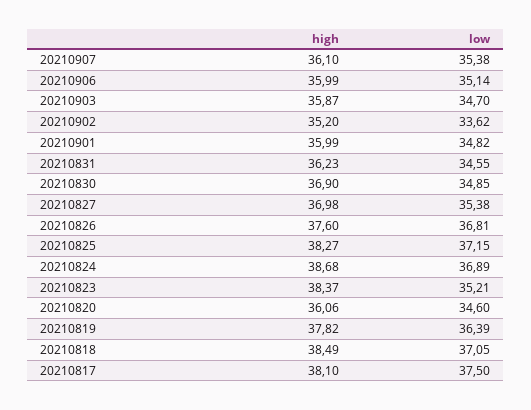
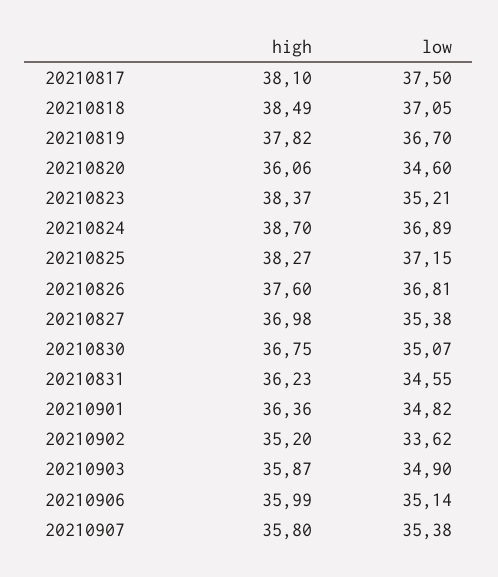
  {
    "high": {
-     "20210907": 36.1,
+     "20210907": 35.8,
      "20210906": 35.99,
      "20210903": 35.87,
      "20210902": 35.2,
-     "20210901": 35.99,
+     "20210901": 36.36,
      "20210831": 36.23,
-     "20210830": 36.9,
+     "20210830": 36.75,
      "20210827": 36.98,
      "20210826": 37.6,
      "20210825": 38.27,
-     "20210824": 38.68,
+     "20210824": 38.7,
      "20210823": 38.37,
      "20210820": 36.06,
      "20210819": 37.82,
      "20210818": 38.49,
      "20210817": 38.1
    },
    "low": {
      "20210907": 35.38,
      "20210906": 35.14,
-     "20210903": 34.7,
+     "20210903": 34.9,
      "20210902": 33.62,
      "20210901": 34.82,
      "20210831": 34.55,
-     "20210830": 34.85,
+     "20210830": 35.07,
      "20210827": 35.38,
      "20210826": 36.81,
      "20210825": 37.15,
      "20210824": 36.89,
      "20210823": 35.21,
      "20210820": 34.6,
-     "20210819": 36.39,
+     "20210819": 36.7,
      "20210818": 37.05,
      "20210817": 37.5
    }
  }

